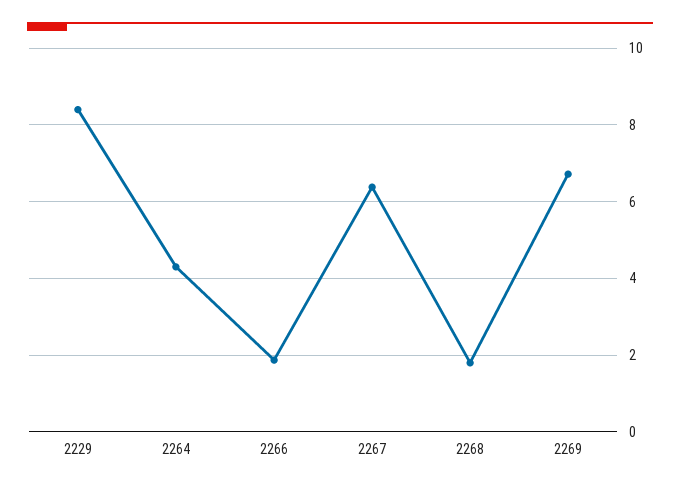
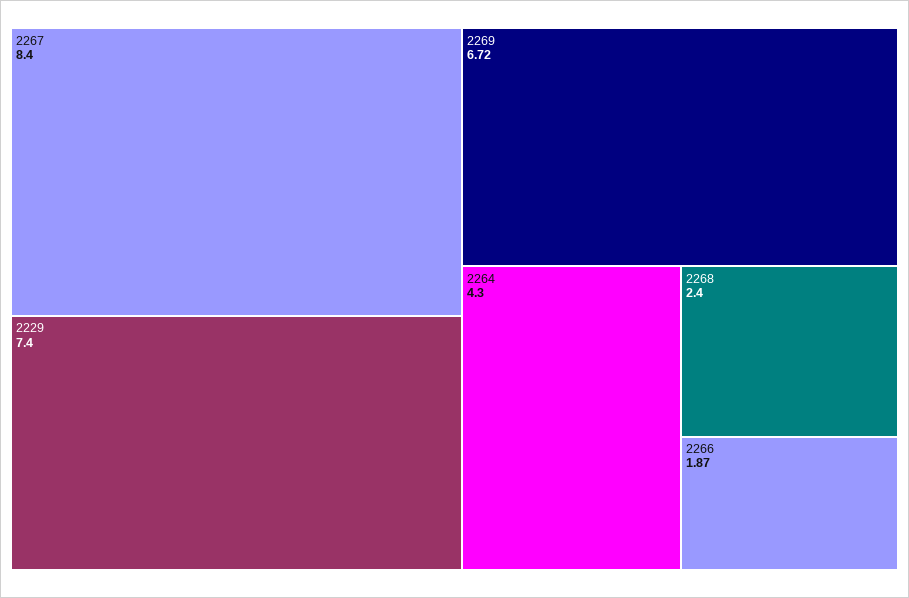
  {
-   "2229": 8.4,
+   "2229": 7.4,
    "2264": 4.3,
    "2266": 1.87,
-   "2267": 6.4,
+   "2267": 8.4,
-   "2268": 1.8,
+   "2268": 2.4,
    "2269": 6.72
  }

